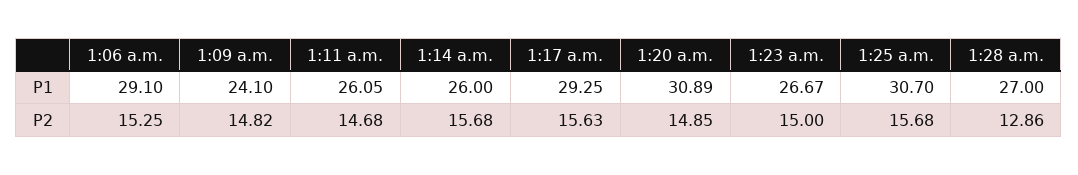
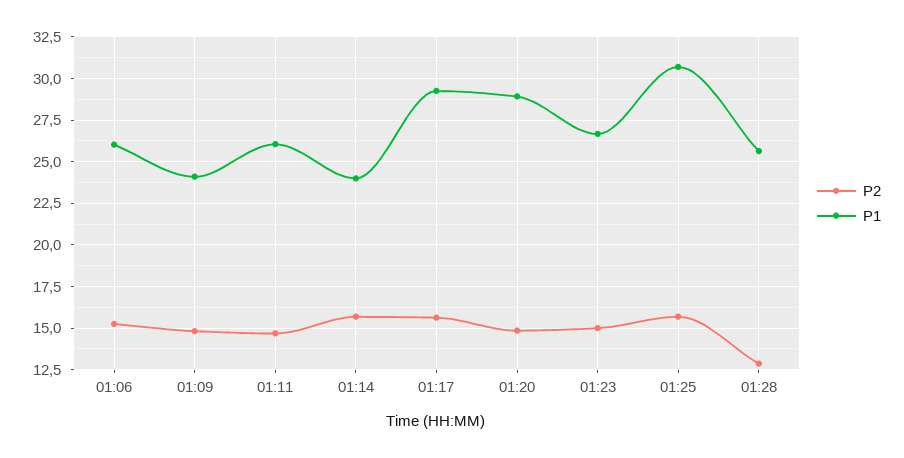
  {
    "P1": {
-     "1:06 a.m.": 29.1,
+     "1:06 a.m.": 26,
      "1:09 a.m.": 24.1,
      "1:11 a.m.": 26.05,
-     "1:14 a.m.": 26,
+     "1:14 a.m.": 24,
      "1:17 a.m.": 29.25,
-     "1:20 a.m.": 30.89,
+     "1:20 a.m.": 29,
      "1:23 a.m.": 26.67,
      "1:25 a.m.": 30.7,
-     "1:28 a.m.": 27
+     "1:28 a.m.": 25.5
    },
    "P2": {
      "1:06 a.m.": 15.25,
      "1:09 a.m.": 14.82,
      "1:11 a.m.": 14.68,
      "1:14 a.m.": 15.68,
      "1:17 a.m.": 15.63,
      "1:20 a.m.": 14.85,
      "1:23 a.m.": 15,
      "1:25 a.m.": 15.68,
      "1:28 a.m.": 12.86
    }
  }

